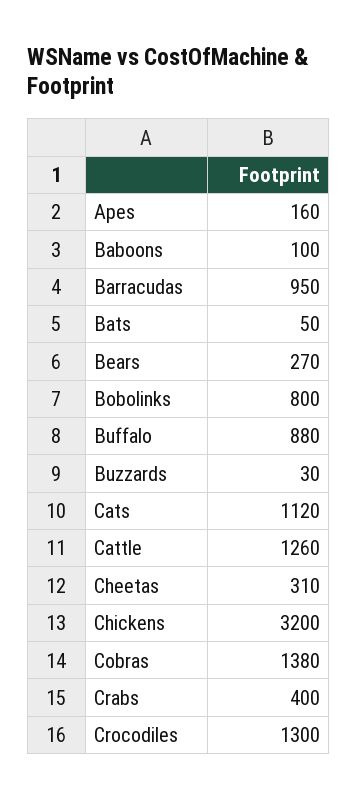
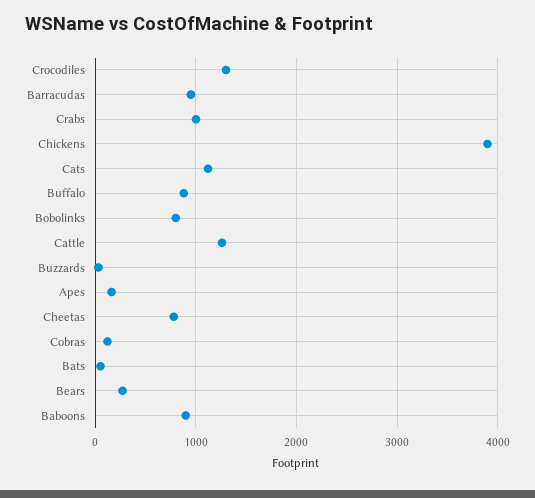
  {
    "Apes": 160,
-   "Baboons": 100,
+   "Baboons": 900,
    "Barracudas": 950,
    "Bats": 50,
    "Bears": 270,
    "Bobolinks": 800,
    "Buffalo": 880,
    "Buzzards": 30,
    "Cats": 1120,
    "Cattle": 1260,
-   "Cheetas": 310,
+   "Cheetas": 800,
-   "Chickens": 3200,
+   "Chickens": 3900,
-   "Cobras": 1380,
+   "Cobras": 100,
-   "Crabs": 400,
+   "Crabs": 1000,
    "Crocodiles": 1300
  }

